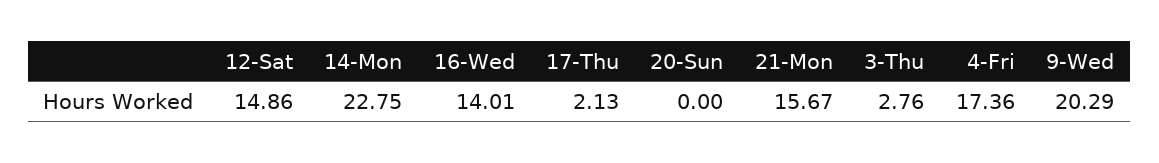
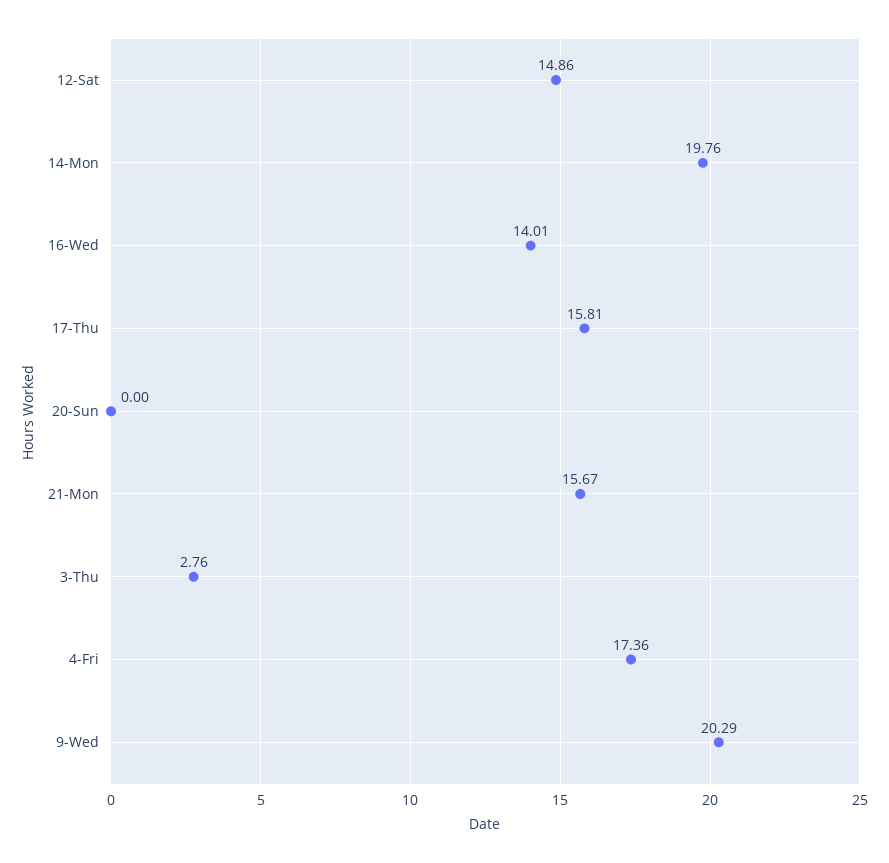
  {
    "12-Sat": 14.86,
-   "14-Mon": 22.75,
+   "14-Mon": 19.76,
    "16-Wed": 14.01,
-   "17-Thu": 2.13,
+   "17-Thu": 15.81,
    "20-Sun": 0,
    "21-Mon": 15.67,
    "3-Thu": 2.76,
    "4-Fri": 17.36,
    "9-Wed": 20.29
  }

